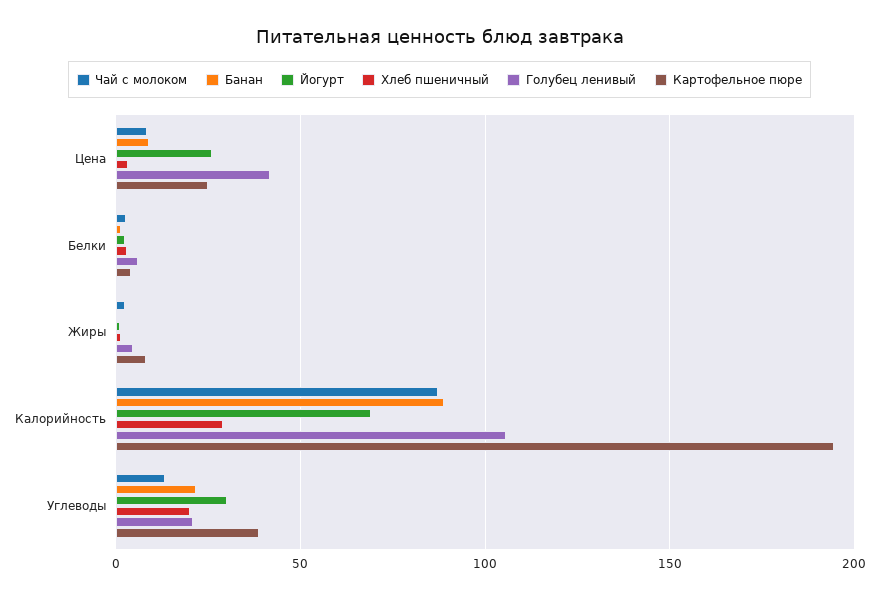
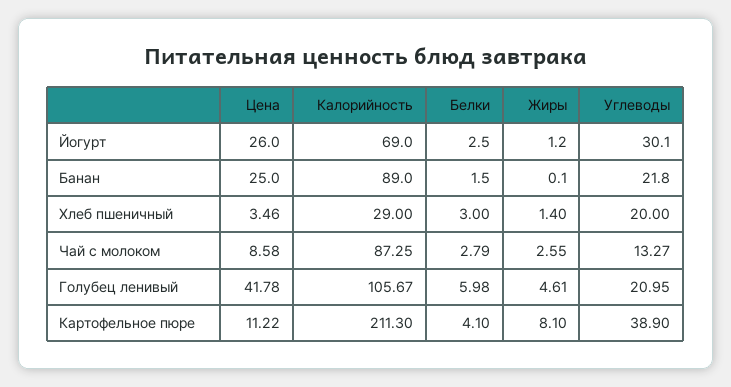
  {
    "Чай с молоком": {
      "Цена": 8.58,
      "Белки": 2.79,
      "Жиры": 2.55,
      "Калорийность": 87.25,
      "Углеводы": 13.27
    },
    "Банан": {
-     "Цена": 10,
+     "Цена": 25,
      "Белки": 1.5,
      "Жиры": 0.1,
      "Калорийность": 89,
      "Углеводы": 21.8
    },
    "Йогурт": {
      "Цена": 26,
      "Белки": 2.5,
      "Жиры": 1.2,
      "Калорийность": 69,
      "Углеводы": 30.1
    },
    "Хлеб пшеничный": {
      "Цена": 3.46,
      "Белки": 3,
      "Жиры": 1.4,
      "Калорийность": 29,
      "Углеводы": 20
    },
    "Голубец ленивый": {
      "Цена": 41.78,
      "Белки": 5.98,
      "Жиры": 4.61,
      "Калорийность": 105.67,
      "Углеводы": 20.95
    },
    "Картофельное пюре": {
-     "Цена": 25,
+     "Цена": 11.22,
      "Белки": 4.1,
      "Жиры": 8.1,
-     "Калорийность": 195,
+     "Калорийность": 211.3,
      "Углеводы": 38.9
    }
  }

